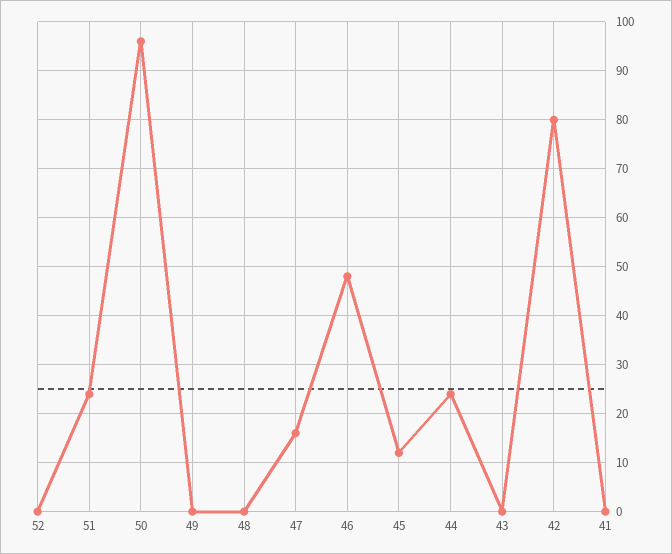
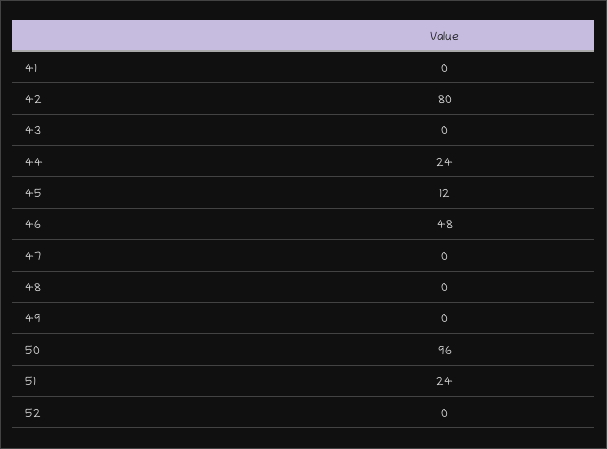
  {
    "52": 0,
    "51": 24,
    "50": 96,
    "49": 0,
    "48": 0,
-   "47": 15,
+   "47": 0,
    "46": 48,
    "45": 12,
    "44": 24,
    "43": 0,
    "42": 80,
    "41": 0
  }

